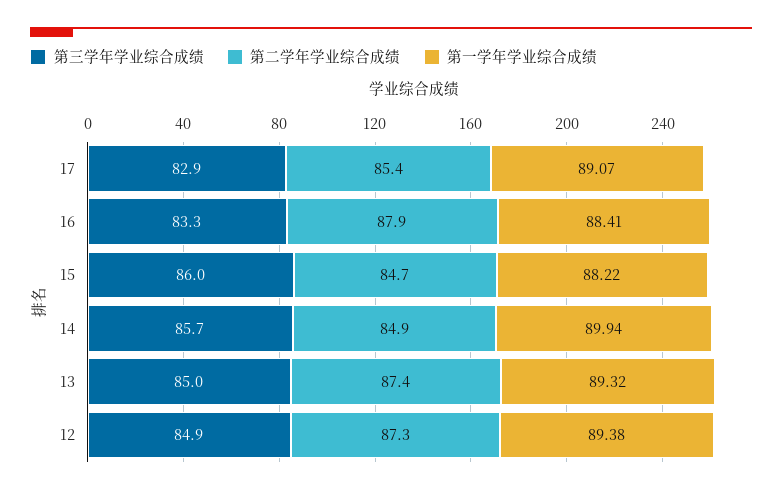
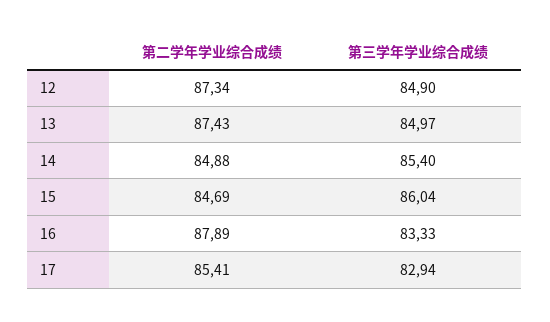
  {
    "第三学年学业综合成绩": {
      "17": 82.94,
      "16": 83.33,
      "15": 86.04,
-     "14": 85.7,
+     "14": 85.4,
      "13": 84.97,
      "12": 84.9
    },
    "第二学年学业综合成绩": {
      "17": 85.41,
      "16": 87.89,
      "15": 84.69,
      "14": 84.88,
      "13": 87.43,
      "12": 87.34
-   },
+   }
-   "第一学年学业综合成绩": {
-     "17": 89.07,
-     "16": 88.41,
-     "15": 88.22,
-     "14": 89.94,
-     "13": 89.32,
-     "12": 89.38
-   }
  }

